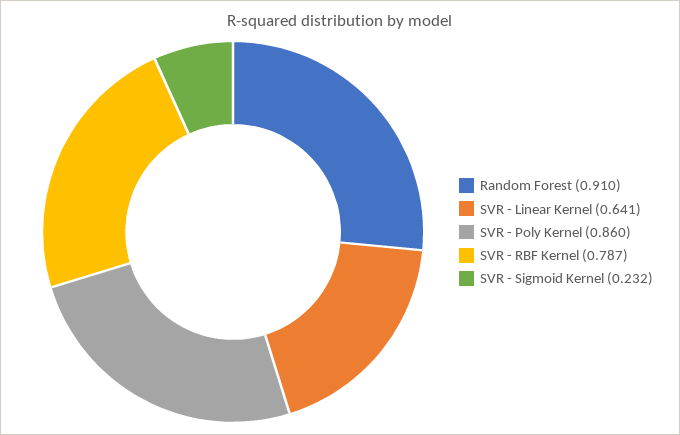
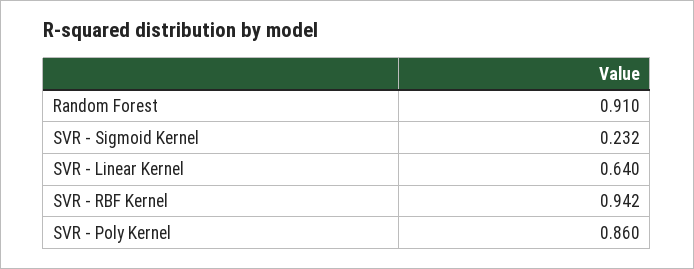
  {
    "Random Forest": 0.91,
-   "SVR - Linear Kernel": 0.641,
+   "SVR - Linear Kernel": 0.64,
    "SVR - Poly Kernel": 0.86,
-   "SVR - RBF Kernel": 0.787,
+   "SVR - RBF Kernel": 0.942,
    "SVR - Sigmoid Kernel": 0.232
  }

